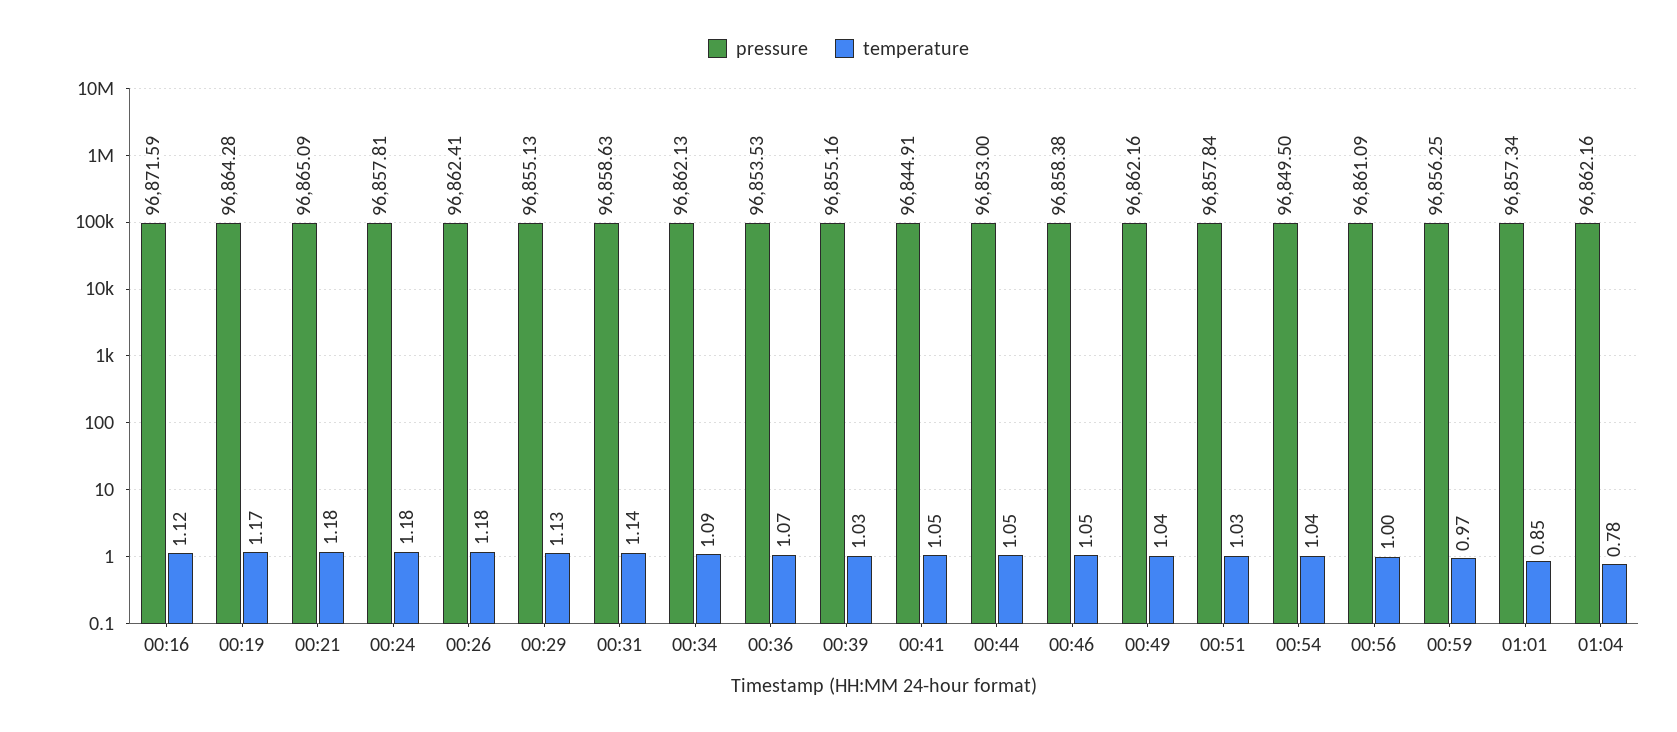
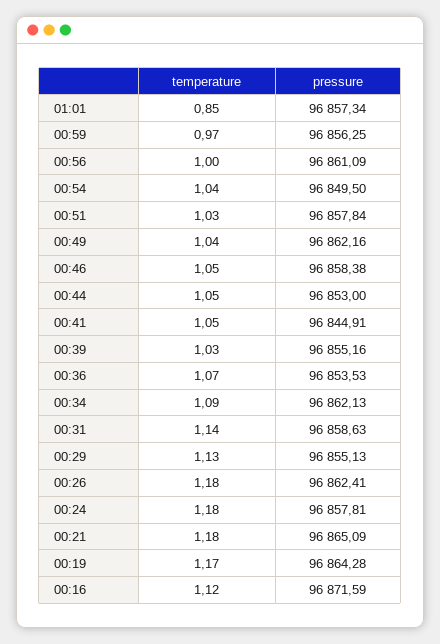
  {
    "pressure": {
      "00:16": 96871.59,
      "00:19": 96864.28,
      "00:21": 96865.09,
      "00:24": 96857.81,
      "00:26": 96862.41,
      "00:29": 96855.13,
      "00:31": 96858.63,
      "00:34": 96862.13,
      "00:36": 96853.53,
      "00:39": 96855.16,
      "00:41": 96844.91,
      "00:44": 96853,
      "00:46": 96858.38,
      "00:49": 96862.16,
      "00:51": 96857.84,
      "00:54": 96849.5,
      "00:56": 96861.09,
      "00:59": 96856.25,
-     "01:01": 96857.34,
+     "01:01": 96857.34
-     "01:04": 96862.16
    },
    "temperature": {
      "00:16": 1.12,
      "00:19": 1.17,
      "00:21": 1.18,
      "00:24": 1.18,
      "00:26": 1.18,
      "00:29": 1.13,
      "00:31": 1.14,
      "00:34": 1.09,
      "00:36": 1.07,
      "00:39": 1.03,
      "00:41": 1.05,
      "00:44": 1.05,
      "00:46": 1.05,
      "00:49": 1.04,
      "00:51": 1.03,
      "00:54": 1.04,
      "00:56": 1,
      "00:59": 0.97,
-     "01:01": 0.85,
+     "01:01": 0.85
-     "01:04": 0.78
    }
  }

